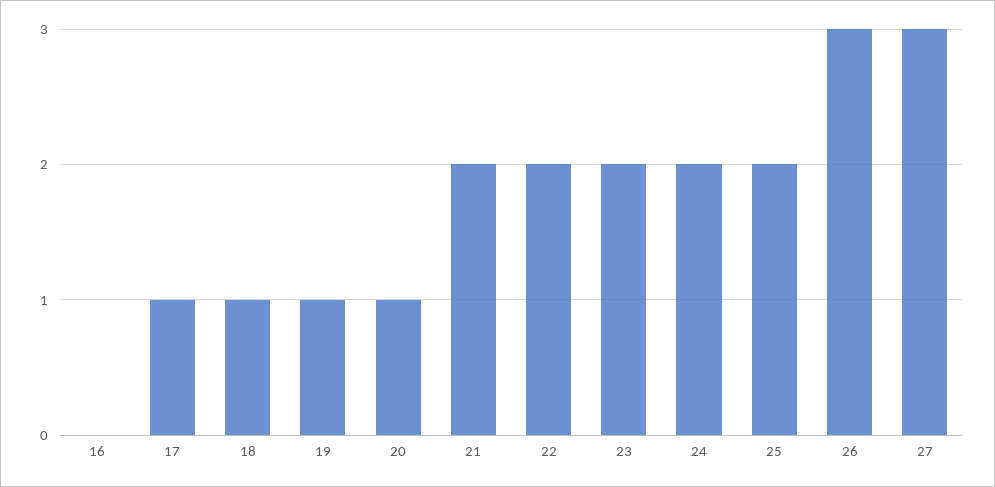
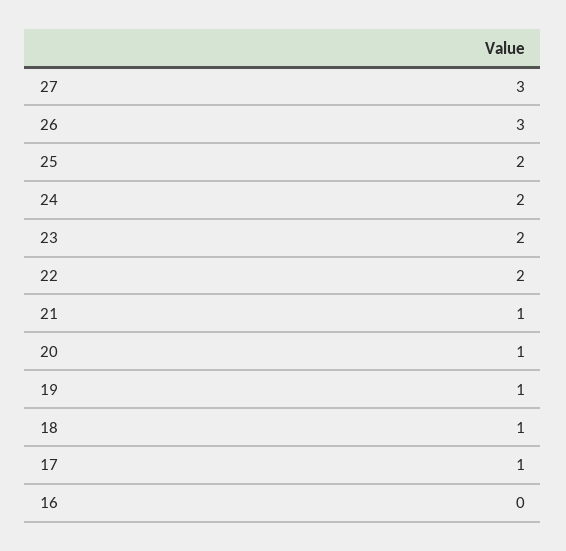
  {
    "16": 0,
    "17": 1,
    "18": 1,
    "19": 1,
    "20": 1,
-   "21": 2,
+   "21": 1,
    "22": 2,
    "23": 2,
    "24": 2,
    "25": 2,
    "26": 3,
    "27": 3
  }

